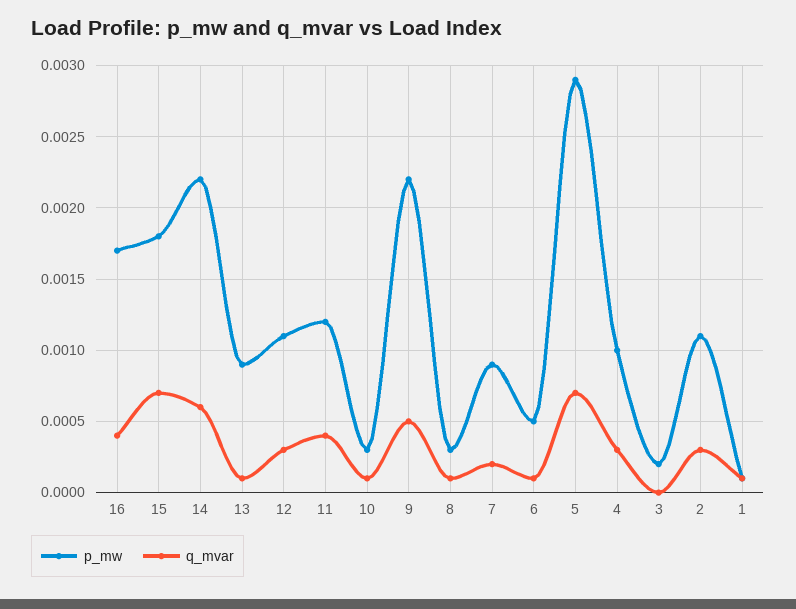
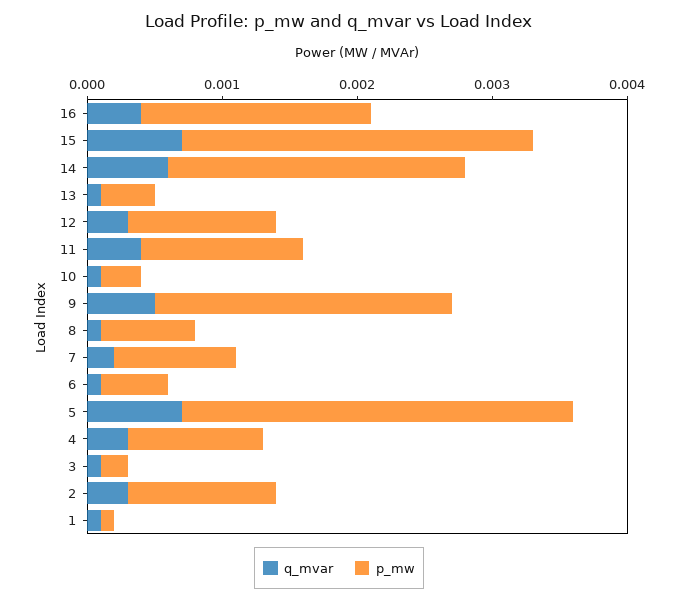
  {
    "p_mw": {
      "16": 0.0017,
-     "15": 0.0018,
+     "15": 0.0026,
      "14": 0.0022,
-     "13": 0.0009,
+     "13": 0.0004,
      "12": 0.0011,
      "11": 0.0012,
      "10": 0.0003,
      "9": 0.0022,
-     "8": 0.0003,
+     "8": 0.0007,
      "7": 0.0009,
      "6": 0.0005,
      "5": 0.0029,
      "4": 0.001,
      "3": 0.0002,
      "2": 0.0011,
      "1": 0.0001
    },
    "q_mvar": {
      "16": 0.0004,
      "15": 0.0007,
      "14": 0.0006,
      "13": 0.0001,
      "12": 0.0003,
      "11": 0.0004,
      "10": 0.0001,
      "9": 0.0005,
      "8": 0.0001,
      "7": 0.0002,
      "6": 0.0001,
      "5": 0.0007,
      "4": 0.0003,
-     "3": 0,
+     "3": 0.0001,
      "2": 0.0003,
      "1": 0.0001
    }
  }

